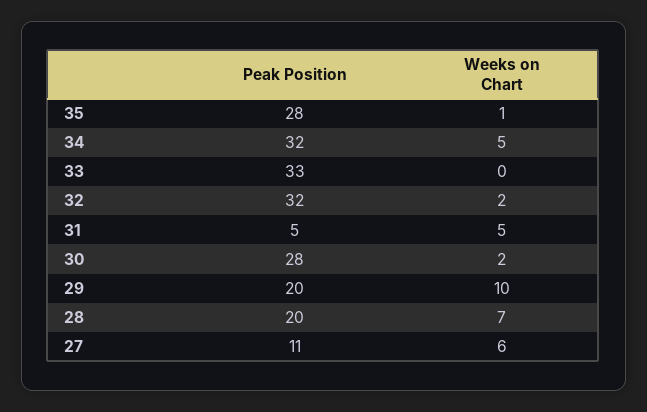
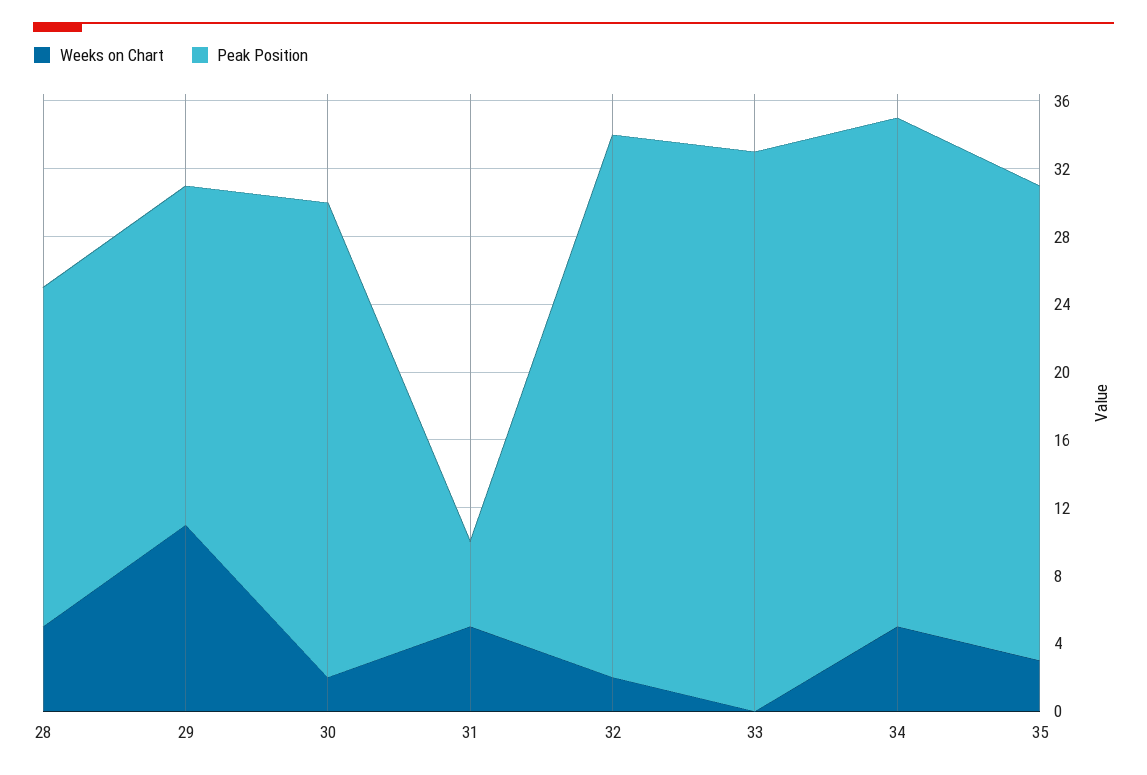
  {
    "Peak Position": {
      "35": 28,
-     "34": 32,
+     "34": 30,
      "33": 33,
      "32": 32,
      "31": 5,
      "30": 28,
      "29": 20,
-     "28": 20,
+     "28": 20
-     "27": 11
    },
    "Weeks on Chart": {
-     "35": 1,
+     "35": 3,
      "34": 5,
      "33": 0,
      "32": 2,
      "31": 5,
      "30": 2,
-     "29": 10,
+     "29": 11,
-     "28": 7,
+     "28": 5
-     "27": 6
    }
  }

